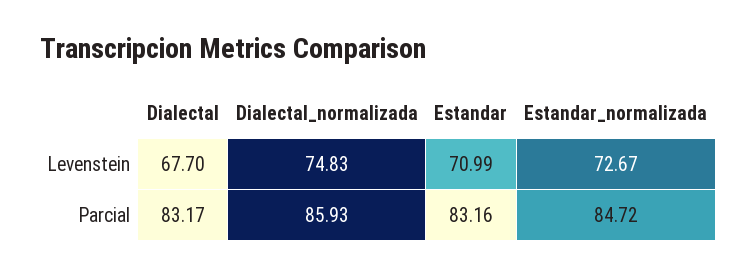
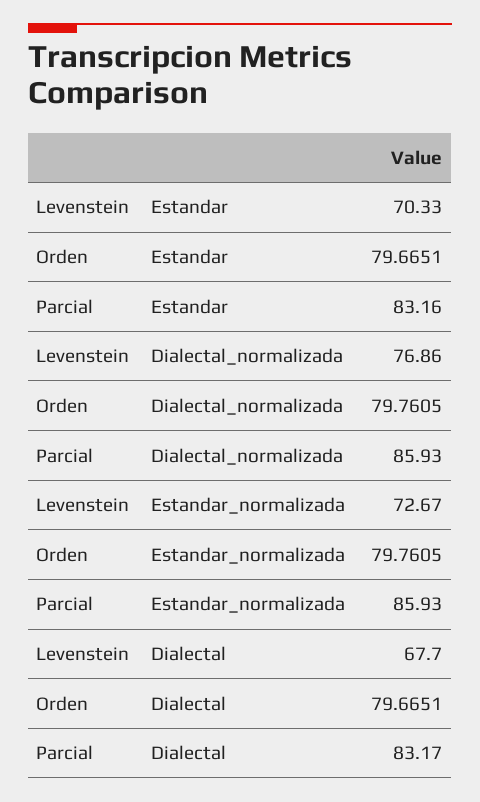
  {
    "Dialectal": {
      "Levenstein": 67.7,
-     "Parcial": 83.17
+     "Parcial": 83.17,
+     "Orden": 79.6651
    },
    "Dialectal_normalizada": {
-     "Levenstein": 74.83,
+     "Levenstein": 76.86,
-     "Parcial": 85.93
+     "Parcial": 85.93,
+     "Orden": 79.7605
    },
    "Estandar": {
-     "Levenstein": 70.99,
+     "Levenstein": 70.33,
-     "Parcial": 83.16
+     "Parcial": 83.16,
+     "Orden": 79.6651
    },
    "Estandar_normalizada": {
      "Levenstein": 72.67,
-     "Parcial": 84.72
+     "Parcial": 85.93,
+     "Orden": 79.7605
    }
  }

